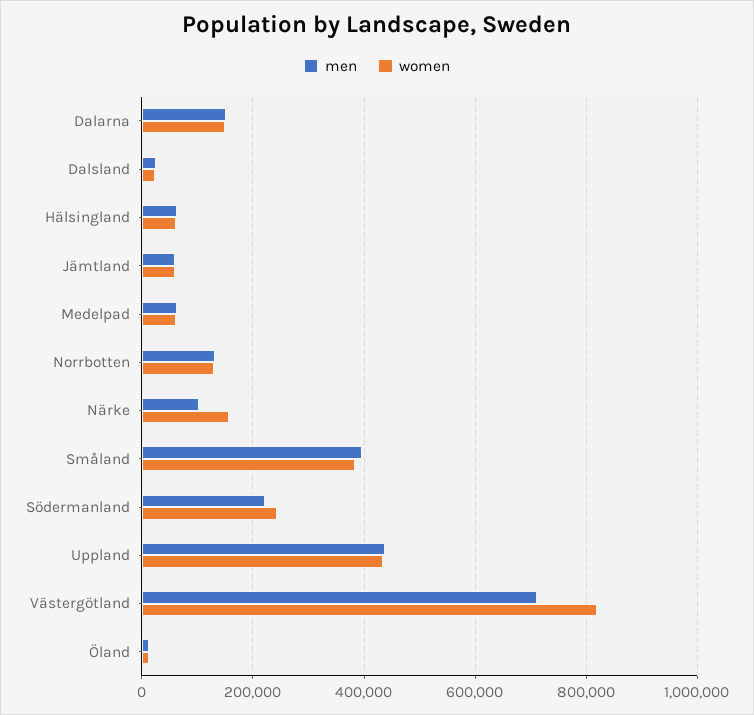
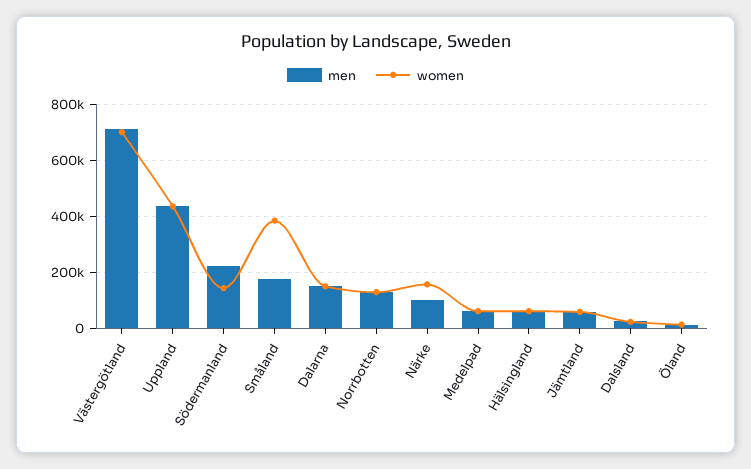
  {
    "men": {
      "Dalarna": 160000,
      "Dalsland": 20000,
      "Hälsingland": 60000,
      "Jämtland": 60000,
      "Medelpad": 60000,
      "Norrbotten": 140000,
      "Närke": 100000,
-     "Småland": 400000,
+     "Småland": 175000,
      "Södermanland": 220000,
      "Uppland": 440000,
      "Västergötland": 720000,
      "Öland": 20000
    },
    "women": {
      "Dalarna": 160000,
      "Dalsland": 20000,
      "Hälsingland": 60000,
      "Jämtland": 60000,
      "Medelpad": 60000,
      "Norrbotten": 120000,
      "Närke": 160000,
      "Småland": 380000,
-     "Södermanland": 240000,
+     "Södermanland": 150000,
      "Uppland": 440000,
-     "Västergötland": 820000,
+     "Västergötland": 700000,
      "Öland": 20000
    }
  }

